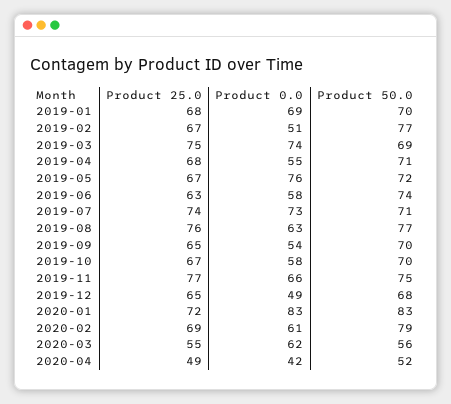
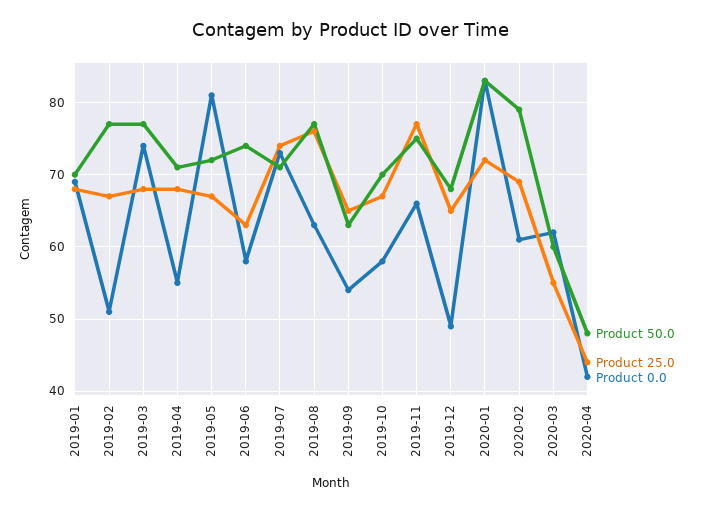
  {
    "Product 25.0": {
      "2019-01": 68,
      "2019-02": 67,
-     "2019-03": 75,
+     "2019-03": 68,
      "2019-04": 68,
      "2019-05": 67,
      "2019-06": 63,
      "2019-07": 74,
      "2019-08": 76,
      "2019-09": 65,
      "2019-10": 67,
      "2019-11": 77,
      "2019-12": 65,
      "2020-01": 72,
      "2020-02": 69,
      "2020-03": 55,
-     "2020-04": 49
+     "2020-04": 44
    },
    "Product 0.0": {
      "2019-01": 69,
      "2019-02": 51,
      "2019-03": 74,
      "2019-04": 55,
-     "2019-05": 76,
+     "2019-05": 81,
      "2019-06": 58,
      "2019-07": 73,
      "2019-08": 63,
      "2019-09": 54,
      "2019-10": 58,
      "2019-11": 66,
      "2019-12": 49,
      "2020-01": 83,
      "2020-02": 61,
      "2020-03": 62,
      "2020-04": 42
    },
    "Product 50.0": {
      "2019-01": 70,
      "2019-02": 77,
-     "2019-03": 69,
+     "2019-03": 77,
      "2019-04": 71,
      "2019-05": 72,
      "2019-06": 74,
      "2019-07": 71,
      "2019-08": 77,
-     "2019-09": 70,
+     "2019-09": 63,
      "2019-10": 70,
      "2019-11": 75,
      "2019-12": 68,
      "2020-01": 83,
      "2020-02": 79,
-     "2020-03": 56,
+     "2020-03": 60,
-     "2020-04": 52
+     "2020-04": 48
    }
  }

